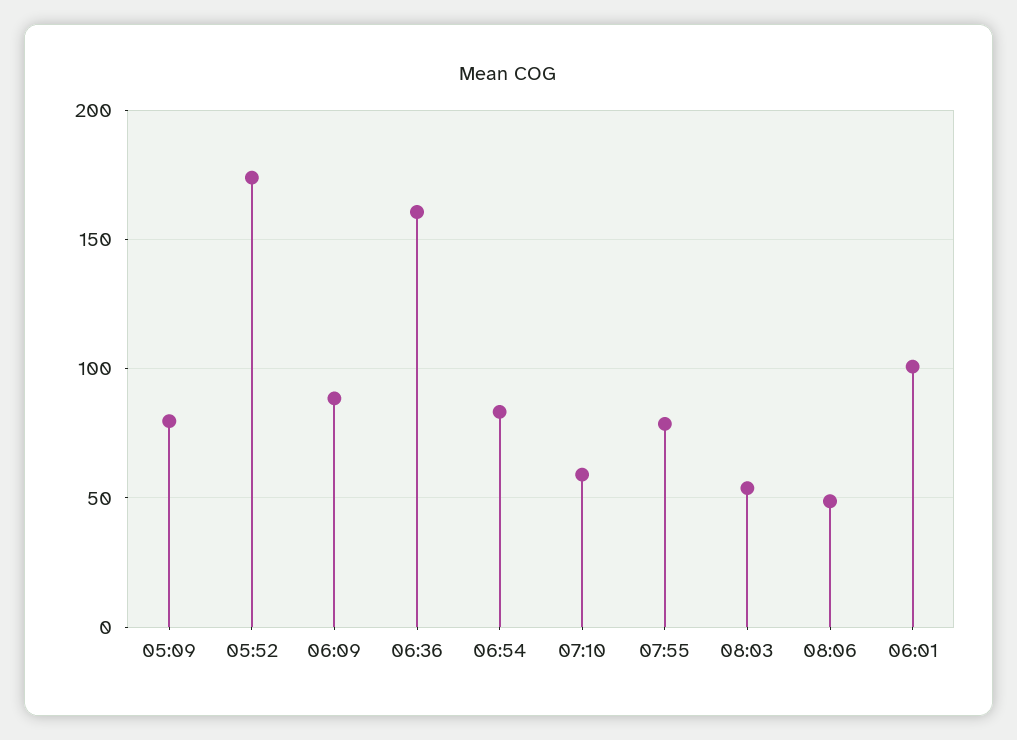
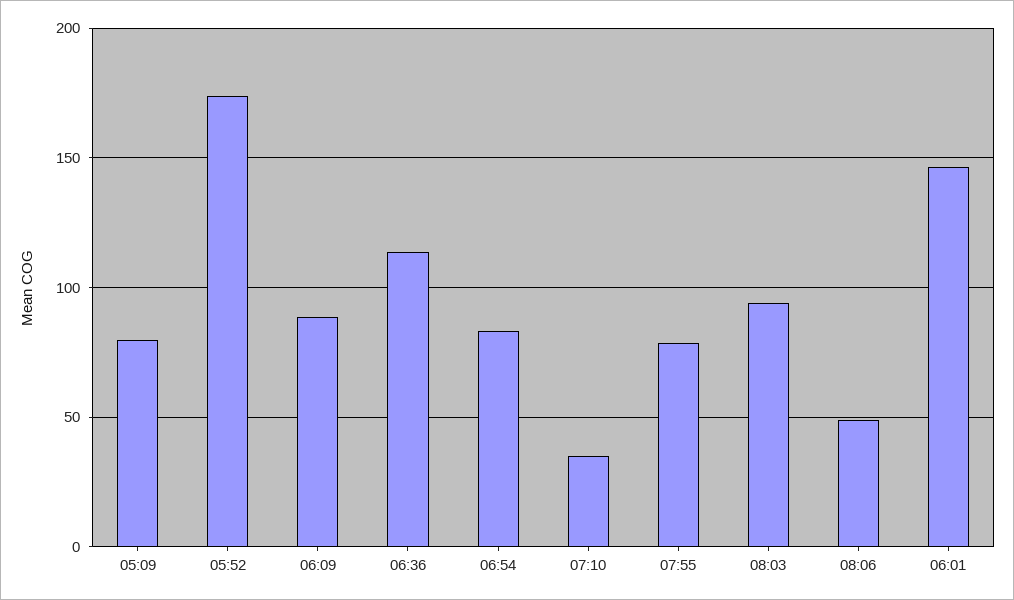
  {
    "05:09": 80,
    "05:52": 175,
    "06:09": 90,
-   "06:36": 160,
+   "06:36": 115,
    "06:54": 85,
-   "07:10": 60,
+   "07:10": 35,
    "07:55": 80,
-   "08:03": 55,
+   "08:03": 95,
    "08:06": 50,
-   "06:01": 100
+   "06:01": 145
  }

